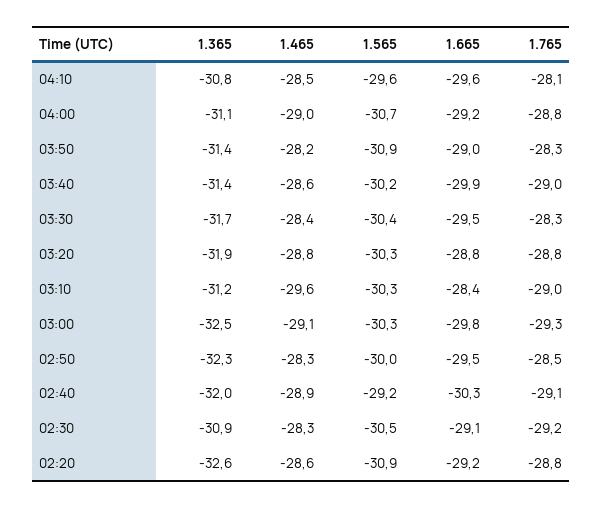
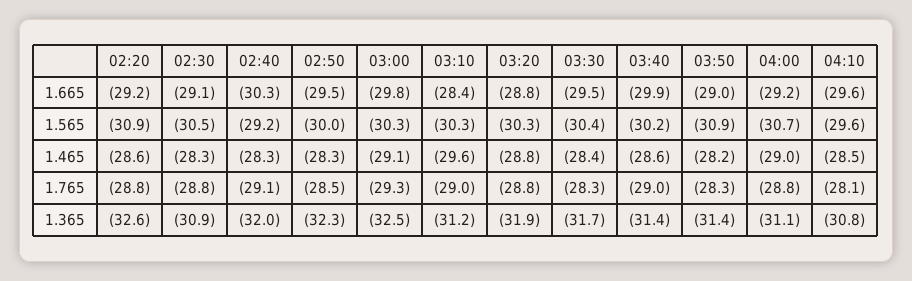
  {
    "1.365": {
      "04:10": -30.8,
      "04:00": -31.1,
      "03:50": -31.4,
      "03:40": -31.4,
      "03:30": -31.7,
      "03:20": -31.9,
      "03:10": -31.2,
      "03:00": -32.5,
      "02:50": -32.3,
      "02:40": -32,
      "02:30": -30.9,
      "02:20": -32.6
    },
    "1.465": {
      "04:10": -28.5,
      "04:00": -29,
      "03:50": -28.2,
      "03:40": -28.6,
      "03:30": -28.4,
      "03:20": -28.8,
      "03:10": -29.6,
      "03:00": -29.1,
      "02:50": -28.3,
-     "02:40": -28.9,
+     "02:40": -28.3,
      "02:30": -28.3,
      "02:20": -28.6
    },
    "1.565": {
      "04:10": -29.6,
      "04:00": -30.7,
      "03:50": -30.9,
      "03:40": -30.2,
      "03:30": -30.4,
      "03:20": -30.3,
      "03:10": -30.3,
      "03:00": -30.3,
      "02:50": -30,
      "02:40": -29.2,
      "02:30": -30.5,
      "02:20": -30.9
    },
    "1.665": {
      "04:10": -29.6,
      "04:00": -29.2,
      "03:50": -29,
      "03:40": -29.9,
      "03:30": -29.5,
      "03:20": -28.8,
      "03:10": -28.4,
      "03:00": -29.8,
      "02:50": -29.5,
      "02:40": -30.3,
      "02:30": -29.1,
      "02:20": -29.2
    },
    "1.765": {
      "04:10": -28.1,
      "04:00": -28.8,
      "03:50": -28.3,
      "03:40": -29,
      "03:30": -28.3,
      "03:20": -28.8,
      "03:10": -29,
      "03:00": -29.3,
      "02:50": -28.5,
      "02:40": -29.1,
-     "02:30": -29.2,
+     "02:30": -28.8,
      "02:20": -28.8
    }
  }

